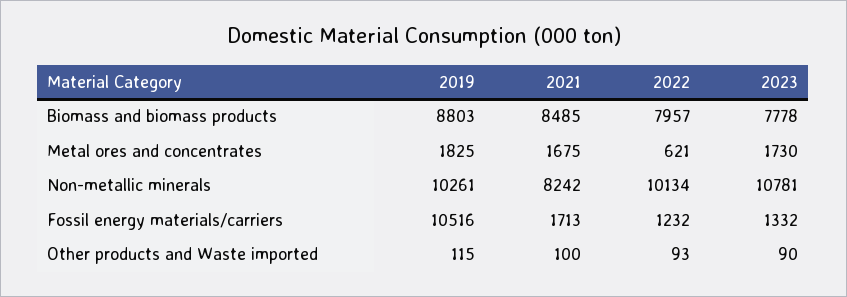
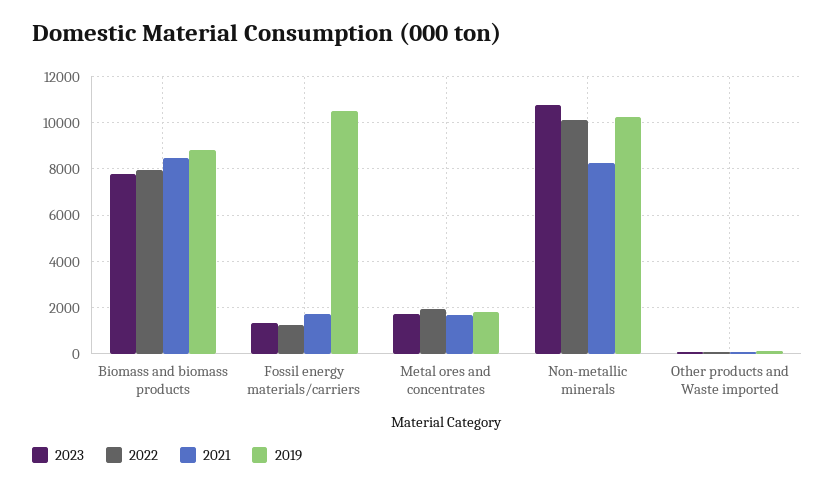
  {
    "2019": {
      "Biomass and biomass products": 8803,
      "Metal ores and concentrates": 1825,
      "Non-metallic minerals": 10261,
      "Fossil energy materials/carriers": 10516,
      "Other products and Waste imported": 115
    },
    "2021": {
      "Biomass and biomass products": 8485,
      "Metal ores and concentrates": 1675,
      "Non-metallic minerals": 8242,
      "Fossil energy materials/carriers": 1713,
      "Other products and Waste imported": 100
    },
    "2022": {
      "Biomass and biomass products": 7957,
-     "Metal ores and concentrates": 621,
+     "Metal ores and concentrates": 2000,
      "Non-metallic minerals": 10134,
      "Fossil energy materials/carriers": 1232,
      "Other products and Waste imported": 93
    },
    "2023": {
      "Biomass and biomass products": 7778,
      "Metal ores and concentrates": 1730,
      "Non-metallic minerals": 10781,
      "Fossil energy materials/carriers": 1332,
      "Other products and Waste imported": 90
    }
  }

